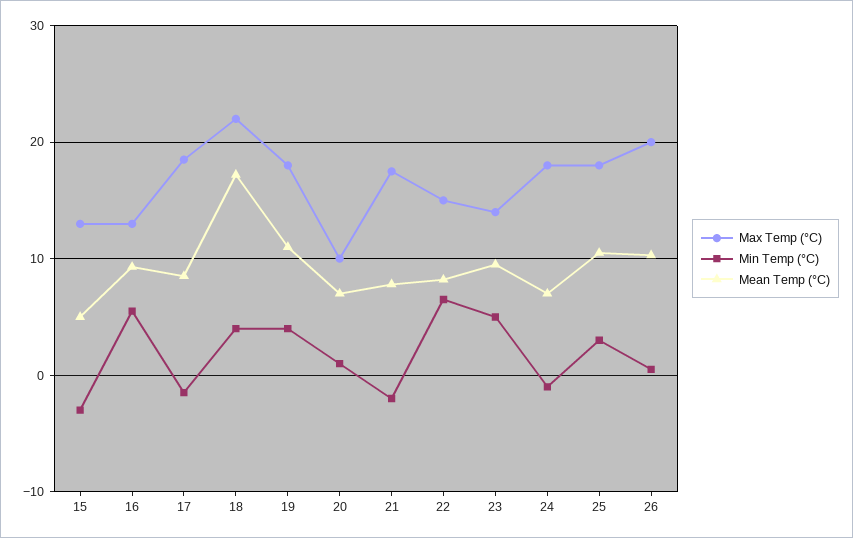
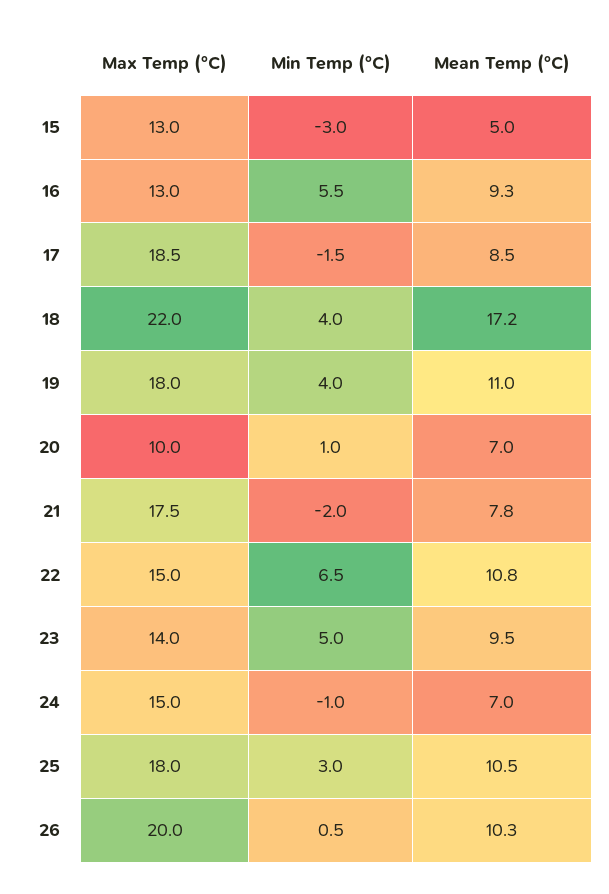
  {
    "Max Temp (°C)": {
      "15": 13,
      "16": 13,
      "17": 18.5,
      "18": 22,
      "19": 18,
      "20": 10,
      "21": 17.5,
      "22": 15,
      "23": 14,
-     "24": 18,
+     "24": 15,
      "25": 18,
      "26": 20
    },
    "Min Temp (°C)": {
      "15": -3,
      "16": 5.5,
      "17": -1.5,
      "18": 4,
      "19": 4,
      "20": 1,
      "21": -2,
      "22": 6.5,
      "23": 5,
      "24": -1,
      "25": 3,
      "26": 0.5
    },
    "Mean Temp (°C)": {
      "15": 5,
      "16": 9.3,
      "17": 8.5,
      "18": 17.2,
      "19": 11,
      "20": 7,
      "21": 7.8,
-     "22": 8,
+     "22": 10.8,
      "23": 9.5,
      "24": 7,
      "25": 10.5,
      "26": 10.3
    }
  }

